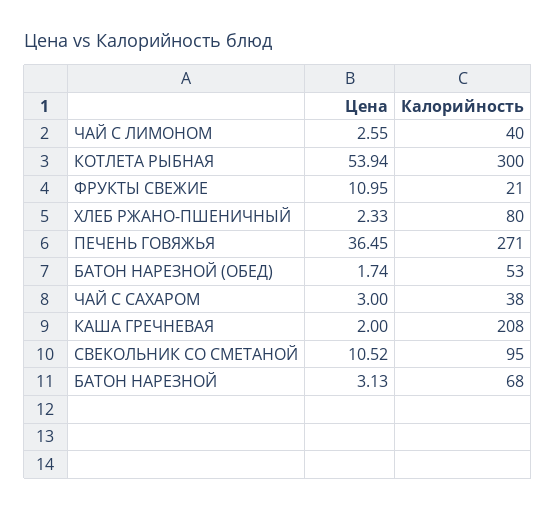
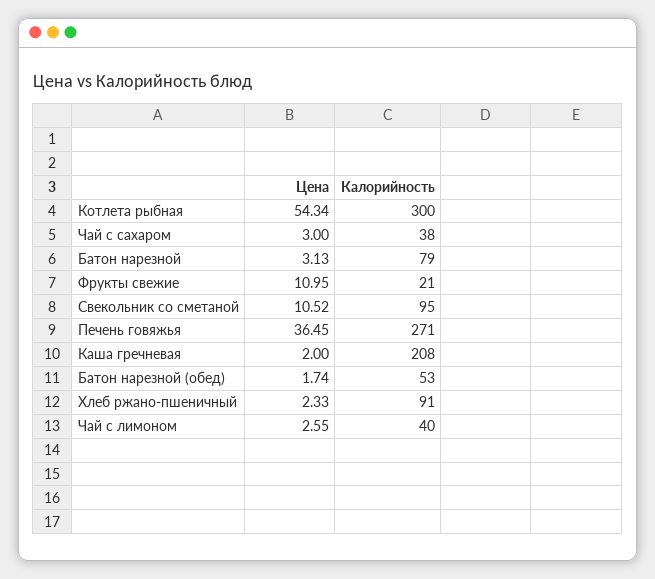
  {
    "Цена": {
      "ЧАЙ С ЛИМОНОМ": 2.55,
-     "КОТЛЕТА РЫБНАЯ": 53.94,
+     "КОТЛЕТА РЫБНАЯ": 54.34,
      "ФРУКТЫ СВЕЖИЕ": 10.95,
      "ХЛЕБ РЖАНО-ПШЕНИЧНЫЙ": 2.33,
      "ПЕЧЕНЬ ГОВЯЖЬЯ": 36.45,
      "БАТОН НАРЕЗНОЙ (ОБЕД)": 1.74,
      "ЧАЙ С САХАРОМ": 3,
      "КАША ГРЕЧНЕВАЯ": 2,
      "СВЕКОЛЬНИК СО СМЕТАНОЙ": 10.52,
      "БАТОН НАРЕЗНОЙ": 3.13
    },
    "Калорийность": {
      "ЧАЙ С ЛИМОНОМ": 40,
      "КОТЛЕТА РЫБНАЯ": 300,
      "ФРУКТЫ СВЕЖИЕ": 21,
-     "ХЛЕБ РЖАНО-ПШЕНИЧНЫЙ": 80,
+     "ХЛЕБ РЖАНО-ПШЕНИЧНЫЙ": 91,
      "ПЕЧЕНЬ ГОВЯЖЬЯ": 271,
      "БАТОН НАРЕЗНОЙ (ОБЕД)": 53,
      "ЧАЙ С САХАРОМ": 38,
      "КАША ГРЕЧНЕВАЯ": 208,
      "СВЕКОЛЬНИК СО СМЕТАНОЙ": 95,
-     "БАТОН НАРЕЗНОЙ": 68
+     "БАТОН НАРЕЗНОЙ": 79
    }
  }

